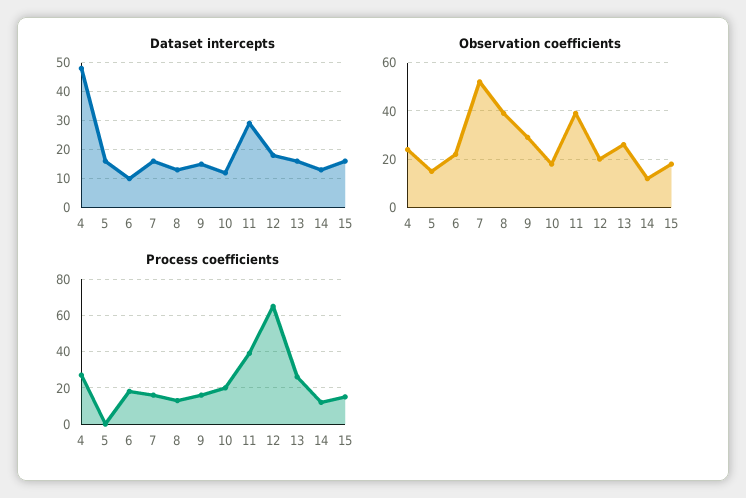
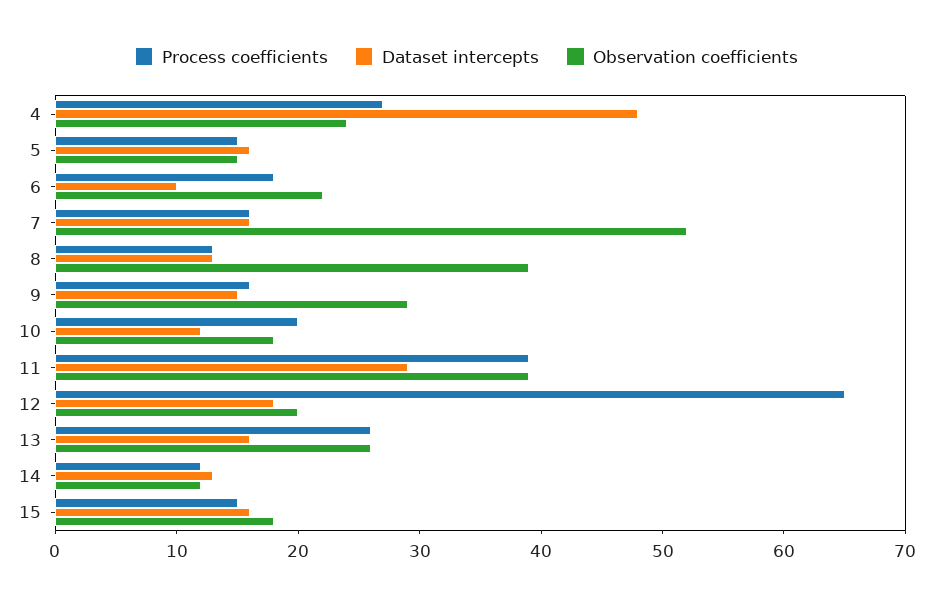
  {
    "Dataset intercepts": {
      "4": 48,
      "5": 16,
      "6": 10,
      "7": 16,
      "8": 13,
      "9": 15,
      "10": 12,
      "11": 29,
      "12": 18,
      "13": 16,
      "14": 13,
      "15": 16
    },
    "Observation coefficients": {
      "4": 24,
      "5": 15,
      "6": 22,
      "7": 52,
      "8": 39,
      "9": 29,
      "10": 18,
      "11": 39,
      "12": 20,
      "13": 26,
      "14": 12,
      "15": 18
    },
    "Process coefficients": {
      "4": 27,
-     "5": 0,
+     "5": 15,
      "6": 18,
      "7": 16,
      "8": 13,
      "9": 16,
      "10": 20,
      "11": 39,
      "12": 65,
      "13": 26,
      "14": 12,
      "15": 15
    }
  }

